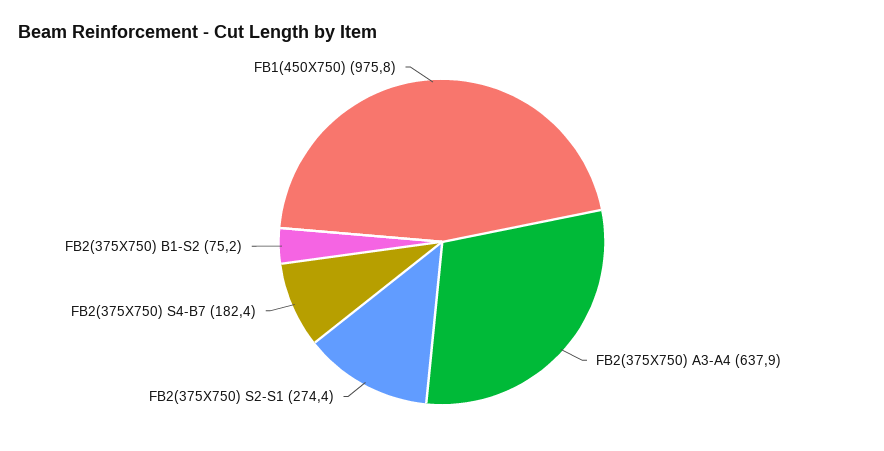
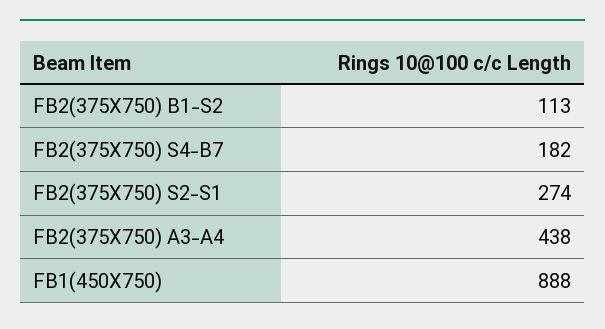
  {
-   "FB2(375X750) A3-A4": 637.9,
+   "FB2(375X750) A3-A4": 438,
    "FB2(375X750) S2-S1": 274.4,
    "FB2(375X750) S4-B7": 182.4,
-   "FB2(375X750) B1-S2": 75.2,
+   "FB2(375X750) B1-S2": 113,
-   "FB1(450X750)": 975.8
+   "FB1(450X750)": 888
  }

